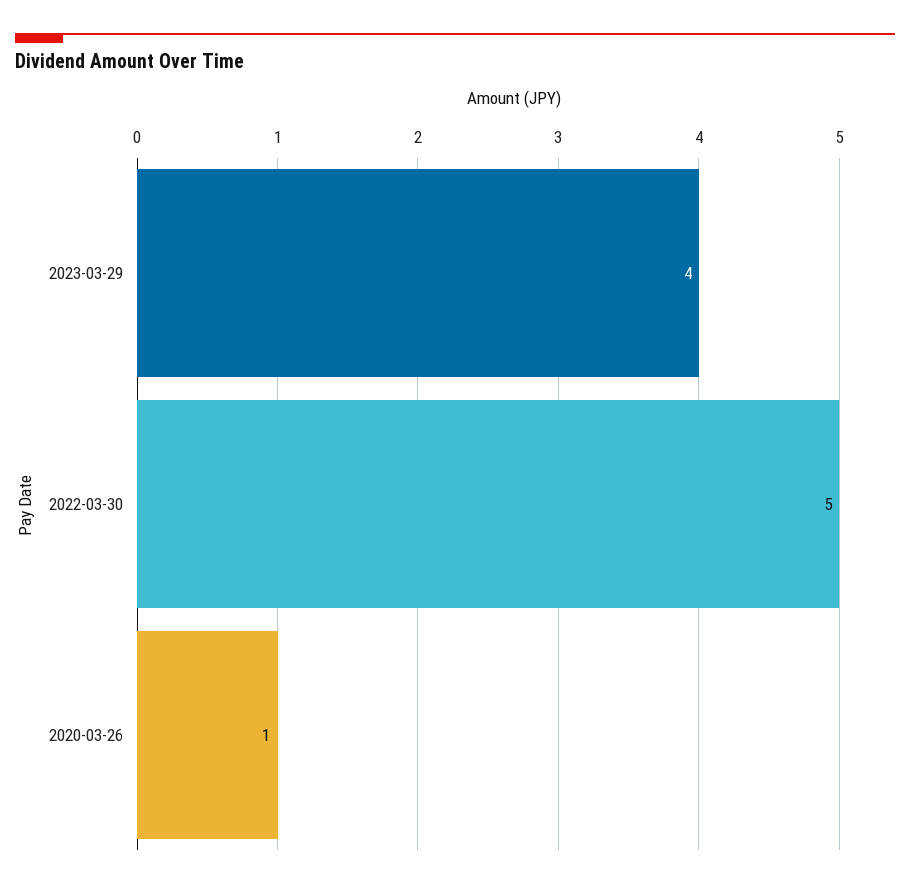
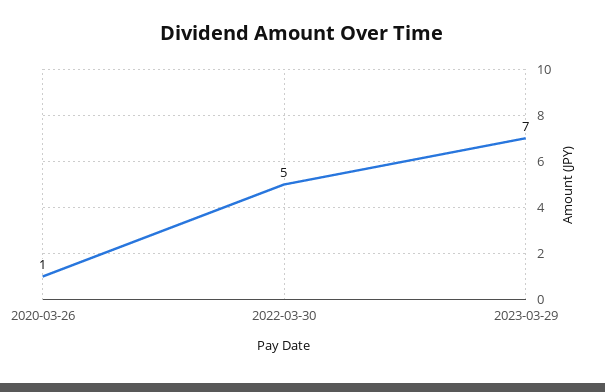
  {
-   "2023-03-29": 4,
+   "2023-03-29": 7,
    "2022-03-30": 5,
    "2020-03-26": 1
  }

